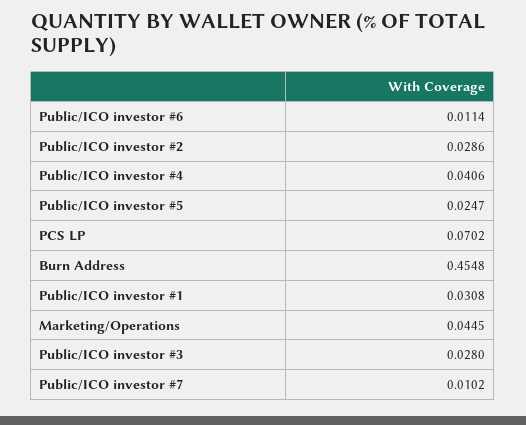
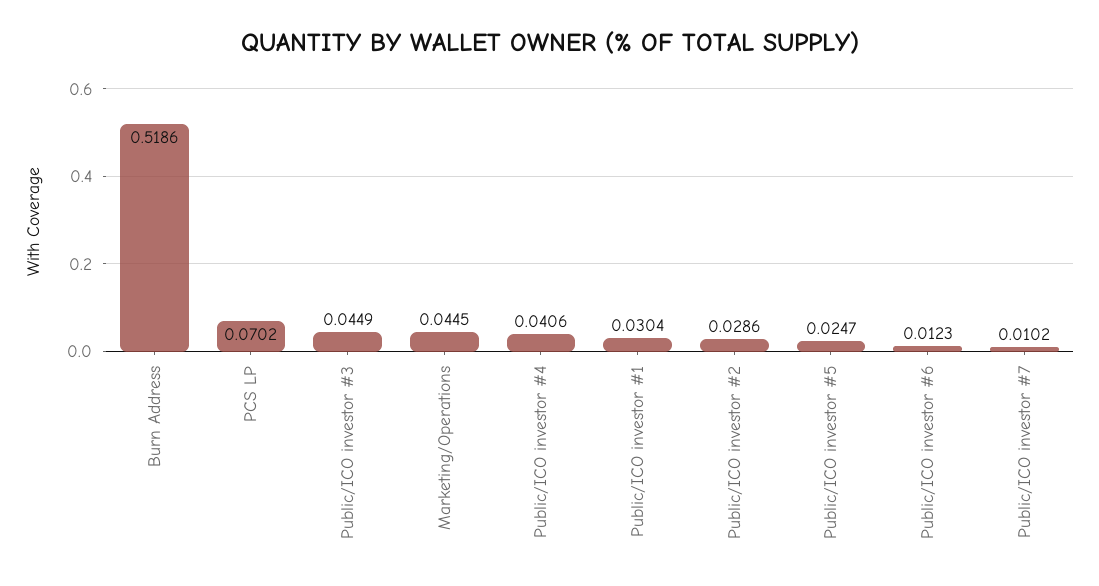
  {
-   "Public/ICO investor #6": 0.0114,
+   "Public/ICO investor #6": 0.0123,
    "Public/ICO investor #2": 0.0286,
    "Public/ICO investor #4": 0.0406,
    "Public/ICO investor #5": 0.0247,
    "PCS LP": 0.0702,
-   "Burn Address": 0.4548,
+   "Burn Address": 0.5186,
-   "Public/ICO investor #1": 0.0308,
+   "Public/ICO investor #1": 0.0304,
    "Marketing/Operations": 0.0445,
-   "Public/ICO investor #3": 0.028,
+   "Public/ICO investor #3": 0.0449,
    "Public/ICO investor #7": 0.0102
  }

